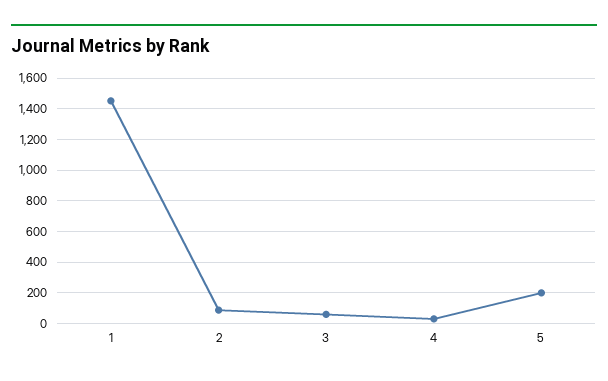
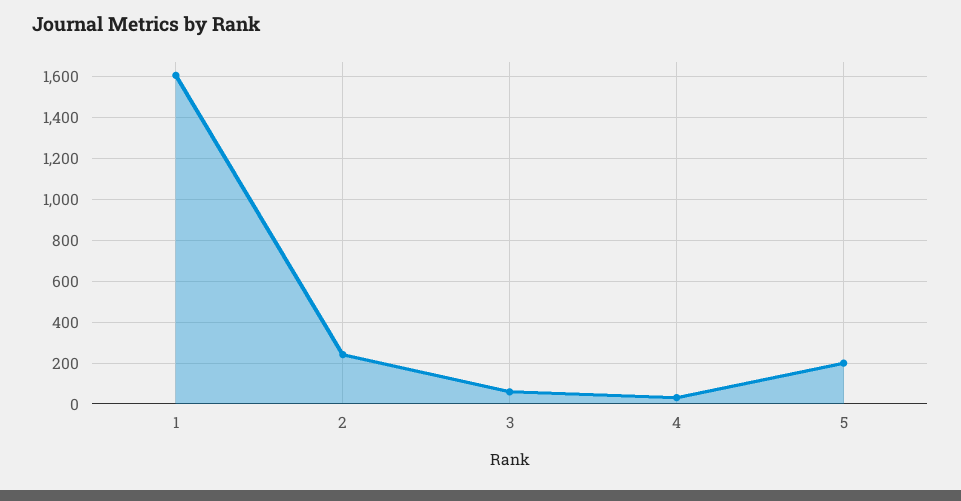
  {
-   "1": 1450,
+   "1": 1600,
-   "2": 100,
+   "2": 250,
    "3": 50,
    "4": 50,
    "5": 200
  }

